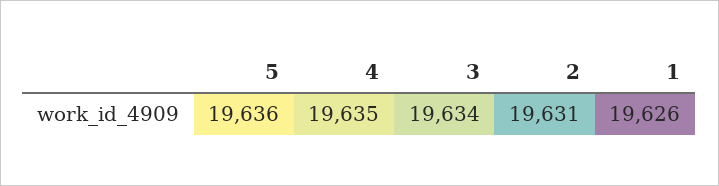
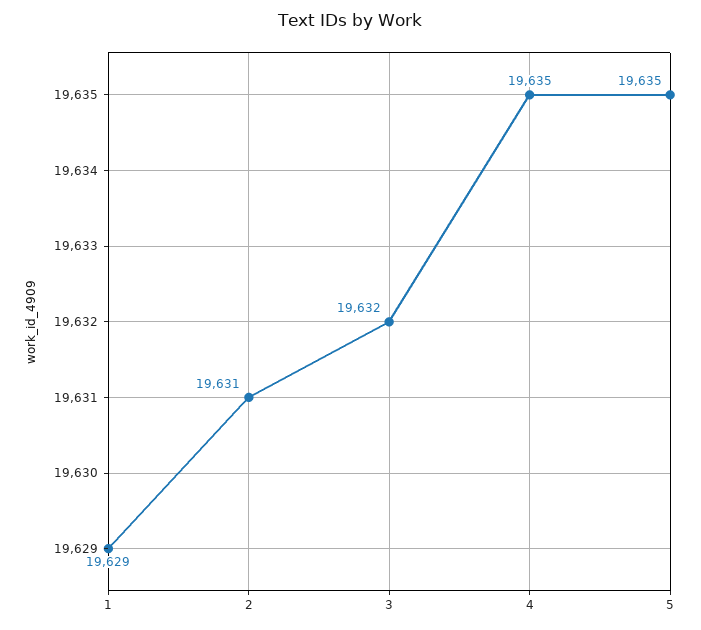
  {
-   "5": 19636,
+   "5": 19635,
    "4": 19635,
-   "3": 19634,
+   "3": 19632,
    "2": 19631,
-   "1": 19626
+   "1": 19629
  }

